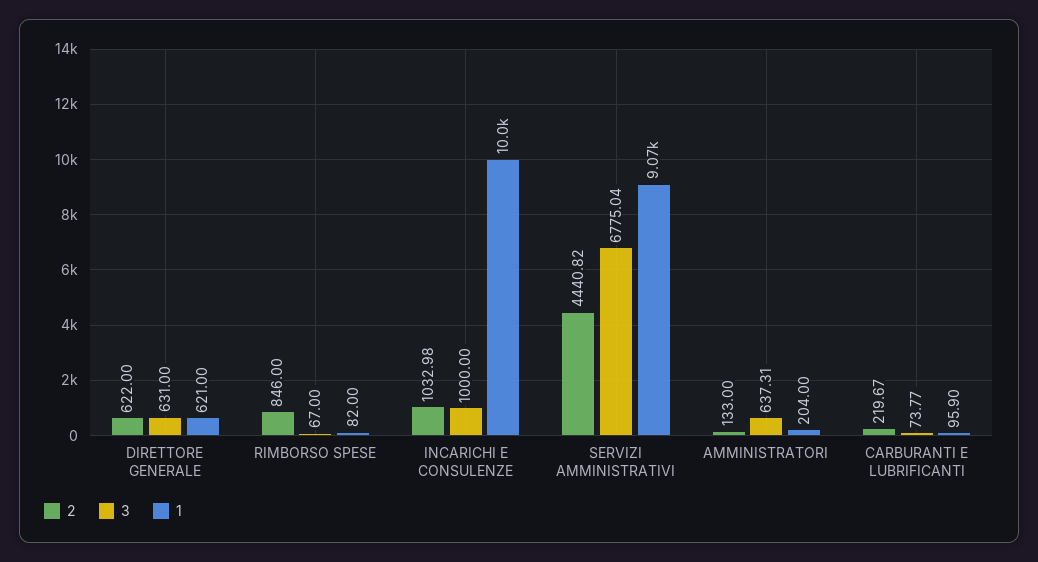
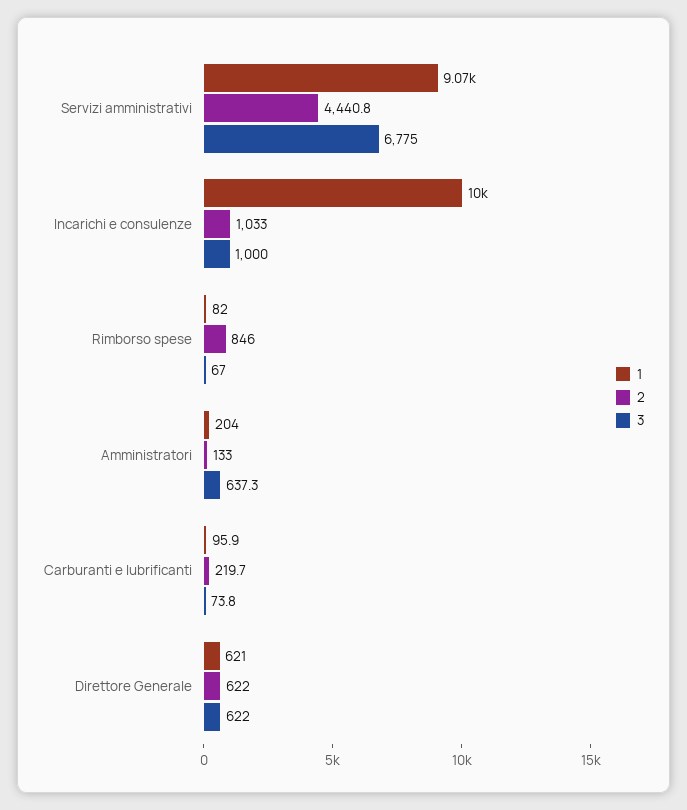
  {
    "2": {
      "DIRETTORE GENERALE": 622,
      "RIMBORSO SPESE": 846,
      "INCARICHI E CONSULENZE": 1032.98,
      "SERVIZI AMMINISTRATIVI": 4440.82,
      "AMMINISTRATORI": 133,
      "CARBURANTI E LUBRIFICANTI": 219.67
    },
    "3": {
-     "DIRETTORE GENERALE": 631,
+     "DIRETTORE GENERALE": 622,
      "RIMBORSO SPESE": 67,
      "INCARICHI E CONSULENZE": 1000,
      "SERVIZI AMMINISTRATIVI": 6775.04,
      "AMMINISTRATORI": 637.31,
      "CARBURANTI E LUBRIFICANTI": 73.77
    },
    "1": {
      "DIRETTORE GENERALE": 621,
      "RIMBORSO SPESE": 82,
      "INCARICHI E CONSULENZE": 10000,
      "SERVIZI AMMINISTRATIVI": 9070,
      "AMMINISTRATORI": 204,
      "CARBURANTI E LUBRIFICANTI": 95.9
    }
  }

